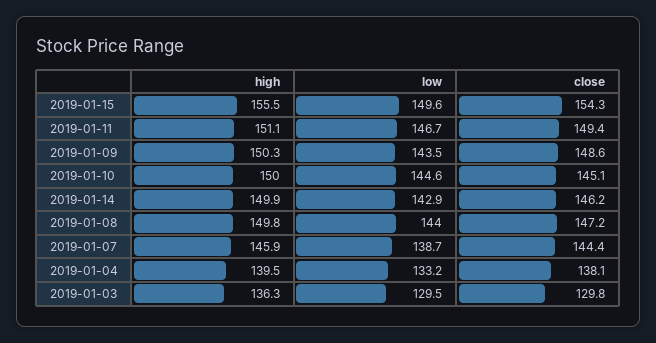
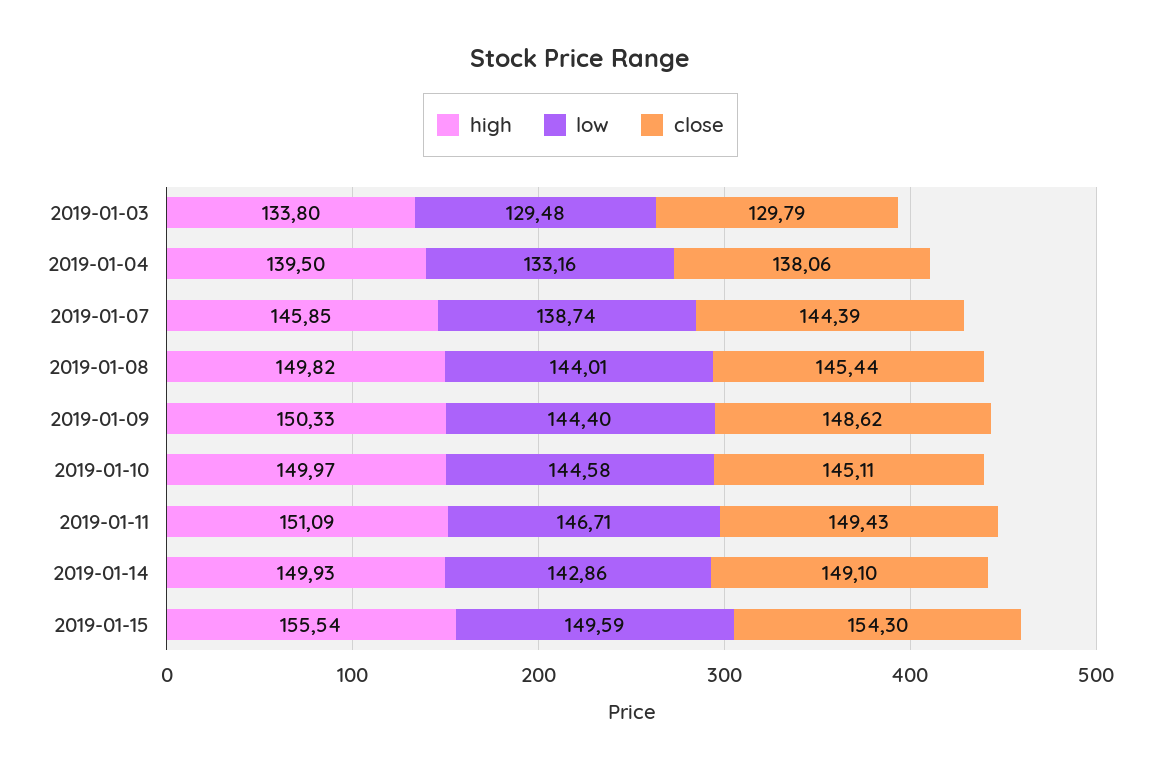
  {
    "high": {
      "2019-01-15": 155.54,
      "2019-01-11": 151.09,
      "2019-01-09": 150.33,
      "2019-01-10": 149.97,
      "2019-01-14": 149.93,
      "2019-01-08": 149.82,
      "2019-01-07": 145.85,
      "2019-01-04": 139.5,
-     "2019-01-03": 136.3
+     "2019-01-03": 133.8
    },
    "low": {
      "2019-01-15": 149.59,
      "2019-01-11": 146.71,
-     "2019-01-09": 143.5,
+     "2019-01-09": 144.4,
      "2019-01-10": 144.58,
      "2019-01-14": 142.86,
      "2019-01-08": 144.01,
      "2019-01-07": 138.74,
      "2019-01-04": 133.16,
      "2019-01-03": 129.48
    },
    "close": {
      "2019-01-15": 154.3,
      "2019-01-11": 149.43,
      "2019-01-09": 148.62,
      "2019-01-10": 145.11,
-     "2019-01-14": 146.2,
+     "2019-01-14": 149.1,
-     "2019-01-08": 147.2,
+     "2019-01-08": 145.44,
      "2019-01-07": 144.39,
      "2019-01-04": 138.06,
      "2019-01-03": 129.79
    }
  }

